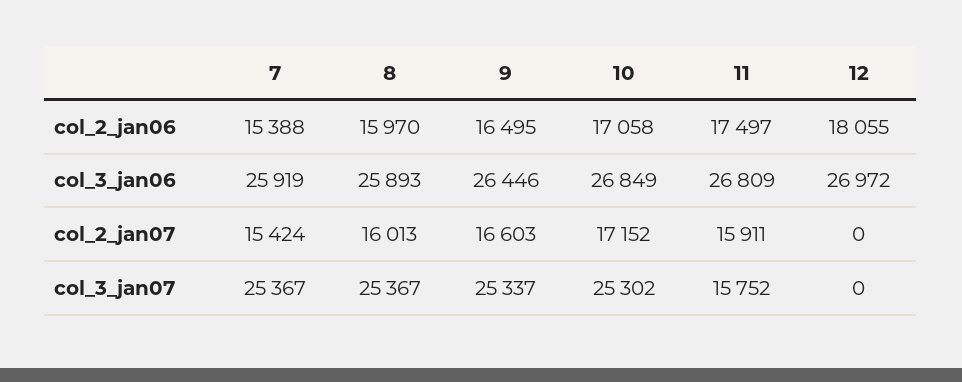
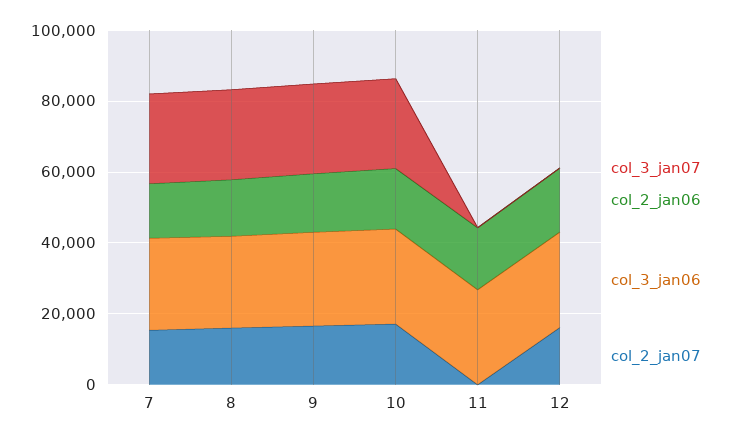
  {
    "col_2_jan06": {
      "7": 15388,
      "8": 15970,
      "9": 16495,
      "10": 17058,
      "11": 17497,
      "12": 18055
    },
    "col_3_jan06": {
      "7": 25919,
      "8": 25893,
      "9": 26446,
      "10": 26849,
      "11": 26809,
      "12": 26972
    },
    "col_2_jan07": {
      "7": 15424,
      "8": 16013,
      "9": 16603,
      "10": 17152,
-     "11": 15911,
+     "11": 0,
-     "12": 0
+     "12": 15000
    },
    "col_3_jan07": {
      "7": 25367,
      "8": 25367,
      "9": 25337,
      "10": 25302,
-     "11": 15752,
+     "11": 0,
      "12": 0
    }
  }

